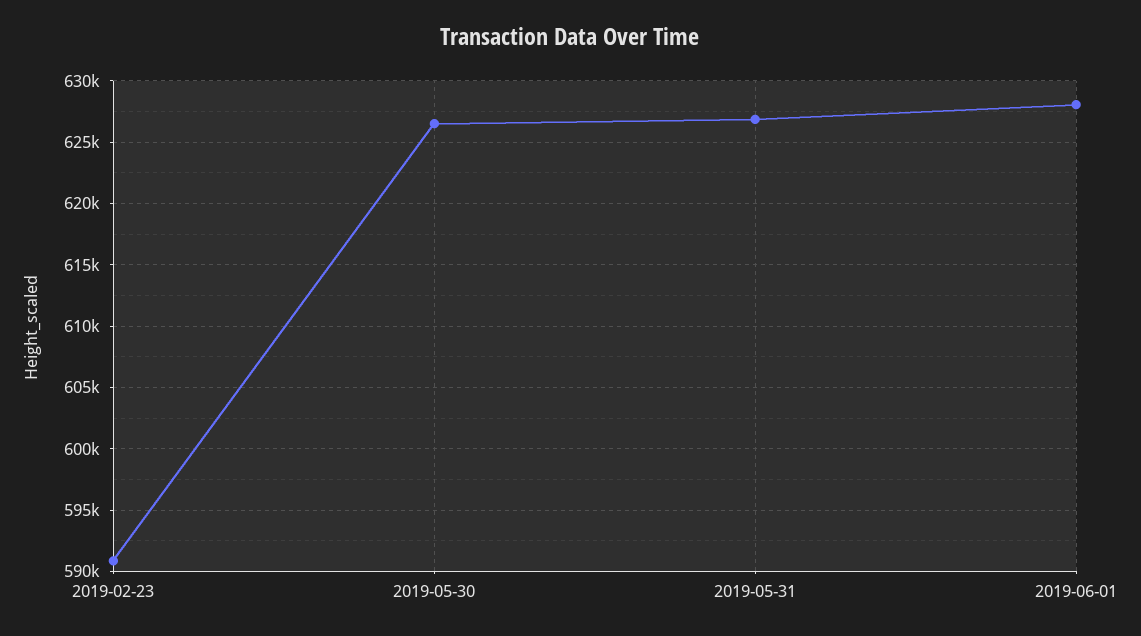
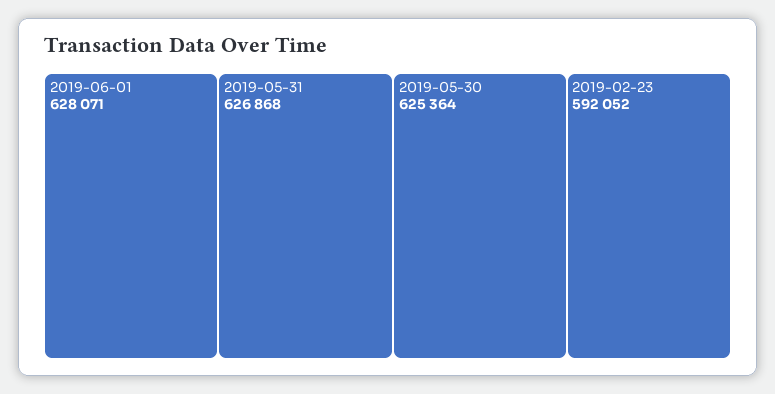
  {
-   "2019-02-23": 591000,
+   "2019-02-23": 592052,
-   "2019-05-30": 626500,
+   "2019-05-30": 625364,
    "2019-05-31": 626868,
    "2019-06-01": 628071
  }

